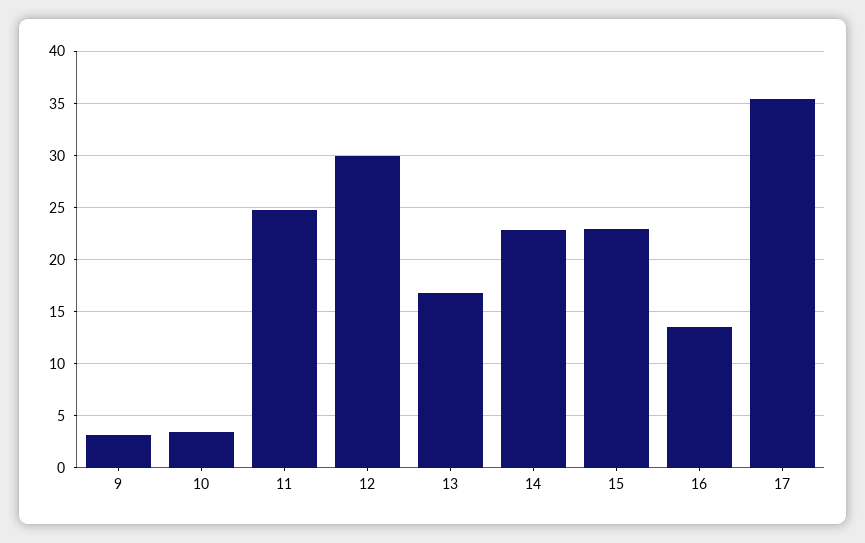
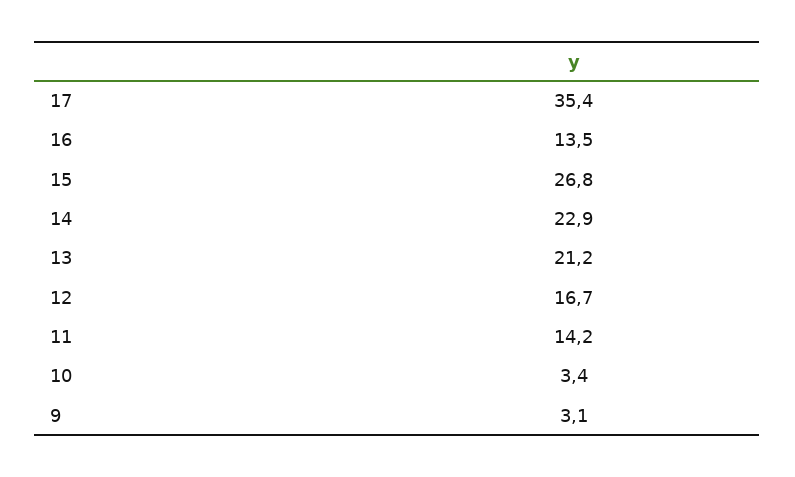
  {
    "9": 3.1,
    "10": 3.4,
-   "11": 25,
+   "11": 14.2,
-   "12": 30,
+   "12": 16.7,
-   "13": 17,
+   "13": 21.2,
    "14": 22.9,
-   "15": 23,
+   "15": 26.8,
    "16": 13.5,
    "17": 35.4
  }

